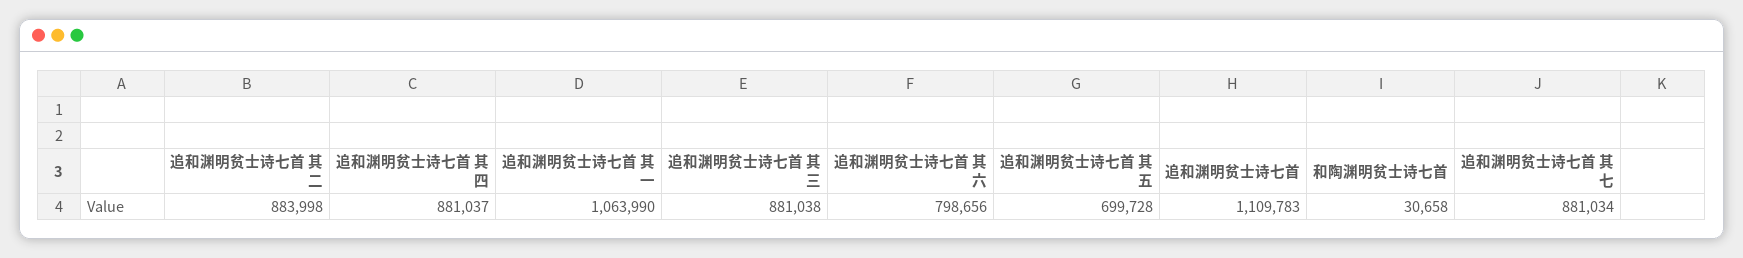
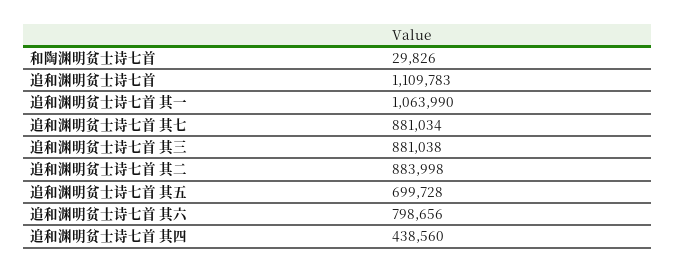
  {
    "追和渊明贫士诗七首 其二": 883998,
-   "追和渊明贫士诗七首 其四": 881037,
+   "追和渊明贫士诗七首 其四": 438560,
    "追和渊明贫士诗七首 其一": 1063990,
    "追和渊明贫士诗七首 其三": 881038,
    "追和渊明贫士诗七首 其六": 798656,
    "追和渊明贫士诗七首 其五": 699728,
    "追和渊明贫士诗七首": 1109783,
-   "和陶渊明贫士诗七首": 30658,
+   "和陶渊明贫士诗七首": 29826,
    "追和渊明贫士诗七首 其七": 881034
  }

